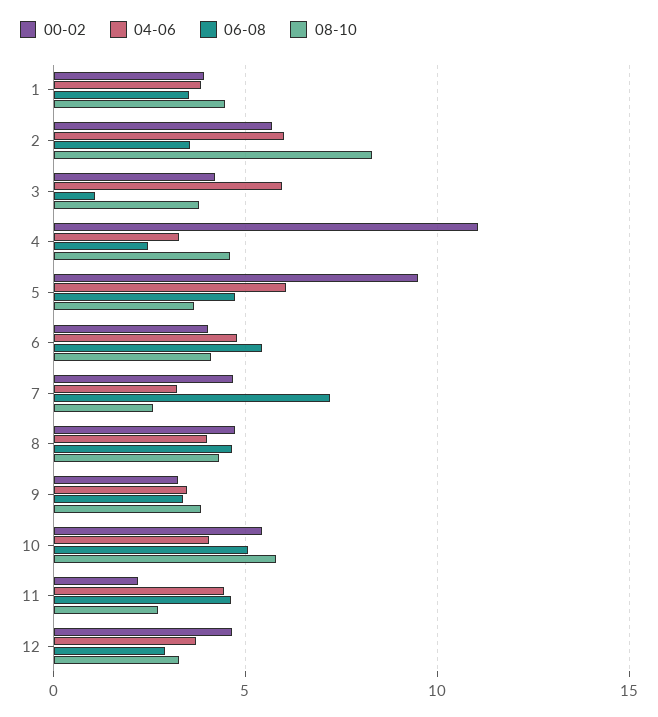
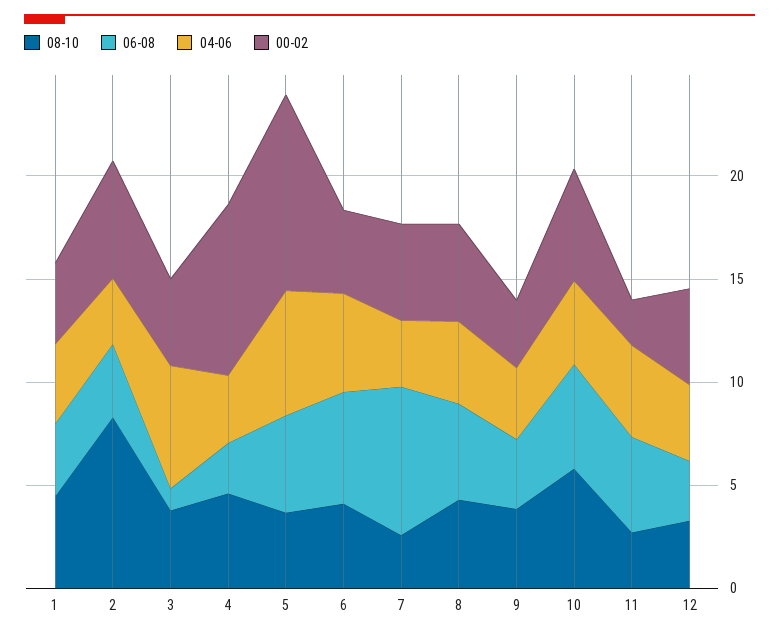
  {
    "00-02": {
      "1": 4,
      "2": 5.5,
      "3": 4,
-     "4": 11,
+     "4": 8,
      "5": 9.5,
      "6": 4,
      "7": 4.5,
      "8": 4.5,
      "9": 3.5,
      "10": 5.5,
      "11": 2,
      "12": 4.5
    },
    "04-06": {
      "1": 4,
-     "2": 6,
+     "2": 3,
      "3": 6,
      "4": 3.5,
      "5": 6,
      "6": 5,
      "7": 3,
      "8": 4,
      "9": 3.5,
      "10": 4,
      "11": 4.5,
      "12": 3.5
    },
    "06-08": {
      "1": 3.5,
      "2": 3.5,
      "3": 1,
      "4": 2.5,
      "5": 4.5,
      "6": 5.5,
      "7": 7,
      "8": 4.5,
      "9": 3.5,
      "10": 5,
      "11": 4.5,
      "12": 3
    },
    "08-10": {
      "1": 4.5,
      "2": 8.5,
      "3": 4,
      "4": 4.5,
      "5": 3.5,
      "6": 4,
      "7": 2.5,
      "8": 4.5,
      "9": 4,
      "10": 6,
      "11": 2.5,
      "12": 3.5
    }
  }

